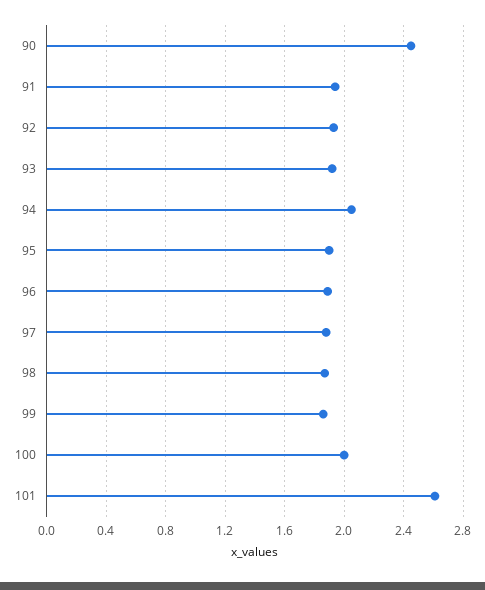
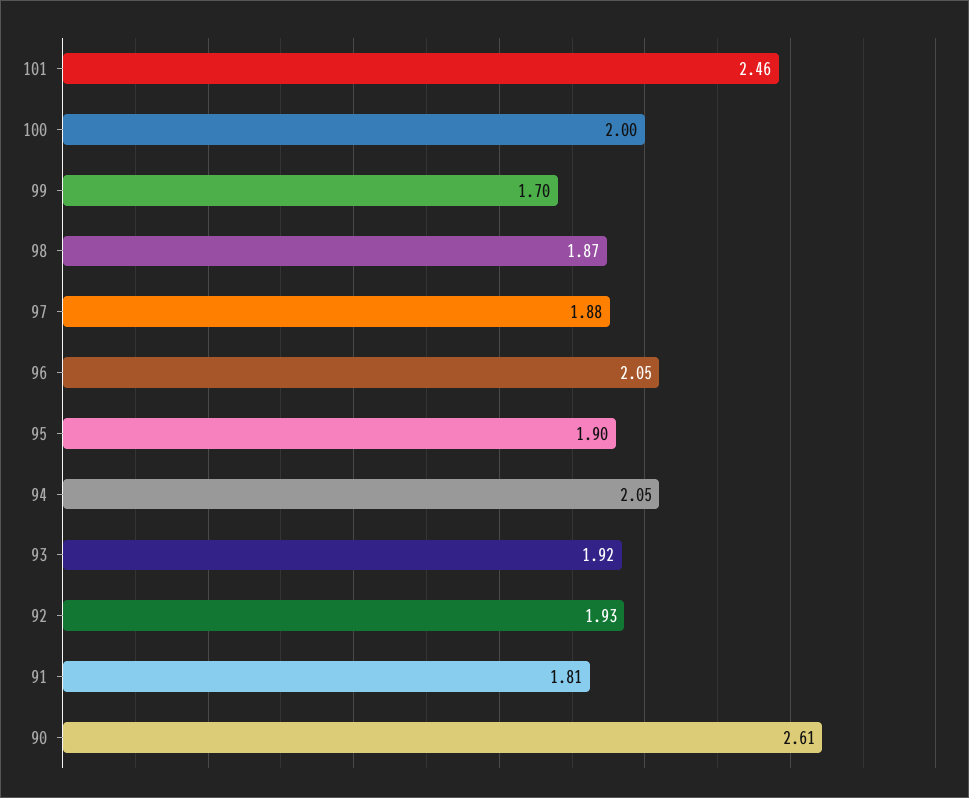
  {
-   "90": 2.45,
+   "90": 2.61,
-   "91": 1.95,
+   "91": 1.81,
    "92": 1.93,
    "93": 1.92,
    "94": 2.05,
    "95": 1.9,
-   "96": 1.9,
+   "96": 2.05,
    "97": 1.88,
    "98": 1.87,
-   "99": 1.85,
+   "99": 1.7,
    "100": 2,
-   "101": 2.6
+   "101": 2.46
  }

